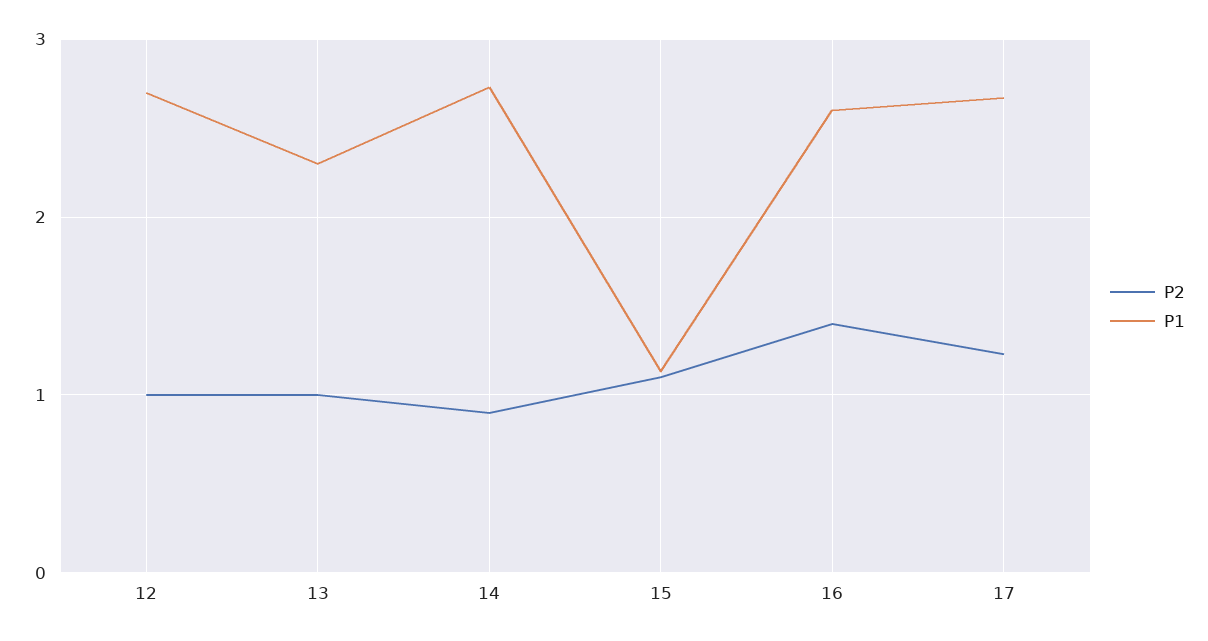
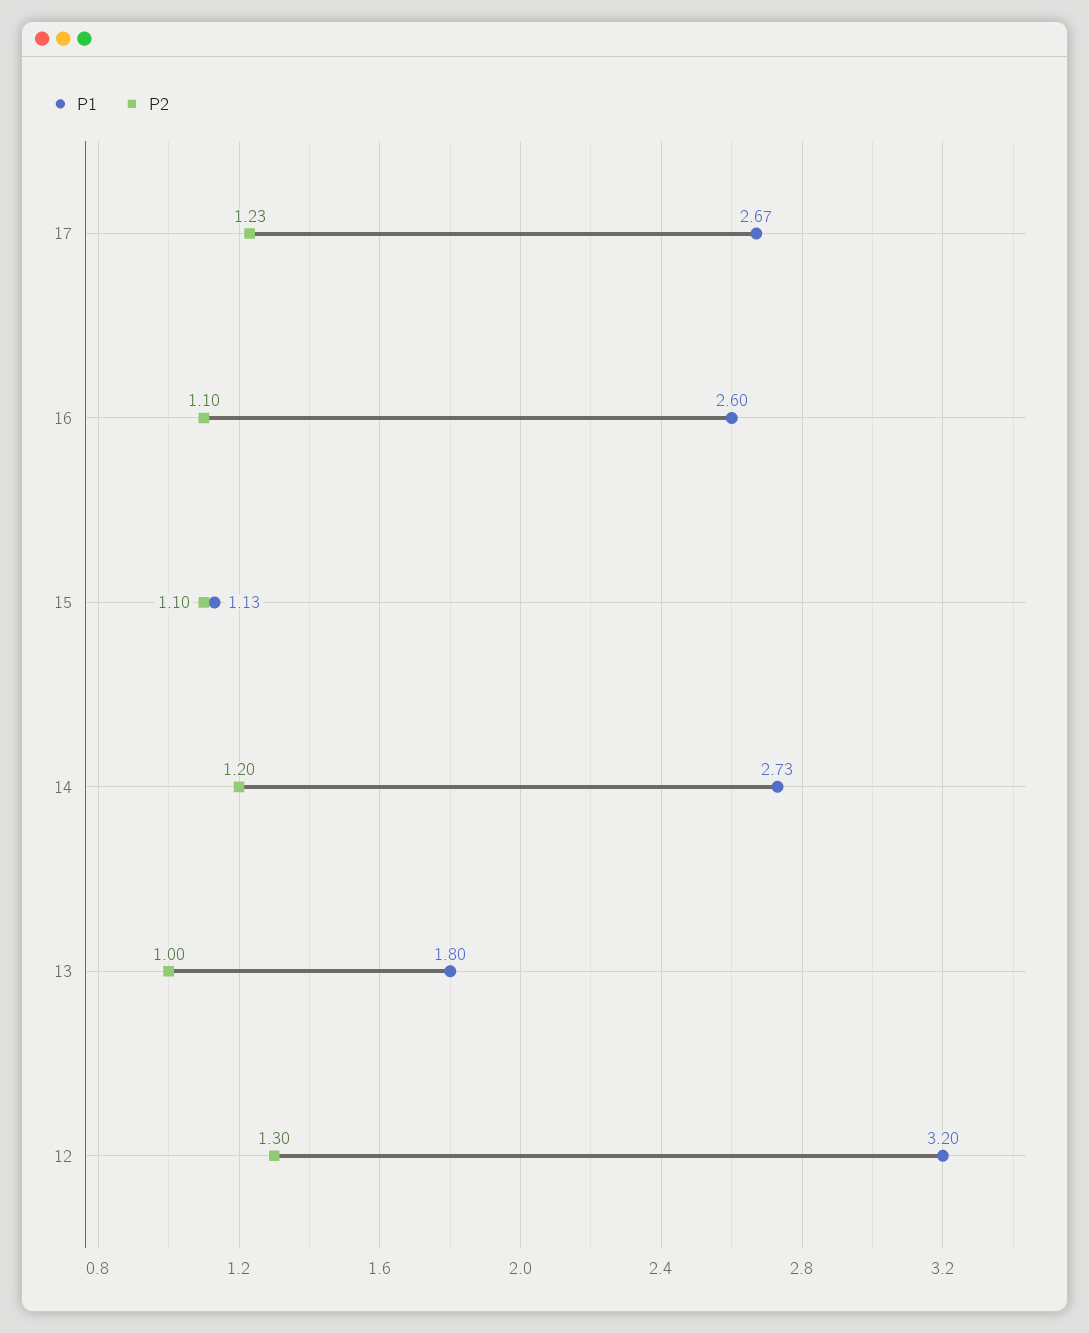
  {
    "P2": {
-     "12": 1,
+     "12": 1.3,
      "13": 1,
-     "14": 0.9,
+     "14": 1.2,
      "15": 1.1,
-     "16": 1.4,
+     "16": 1.1,
      "17": 1.23
    },
    "P1": {
-     "12": 2.7,
+     "12": 3.2,
-     "13": 2.3,
+     "13": 1.8,
      "14": 2.73,
      "15": 1.13,
      "16": 2.6,
      "17": 2.67
    }
  }

